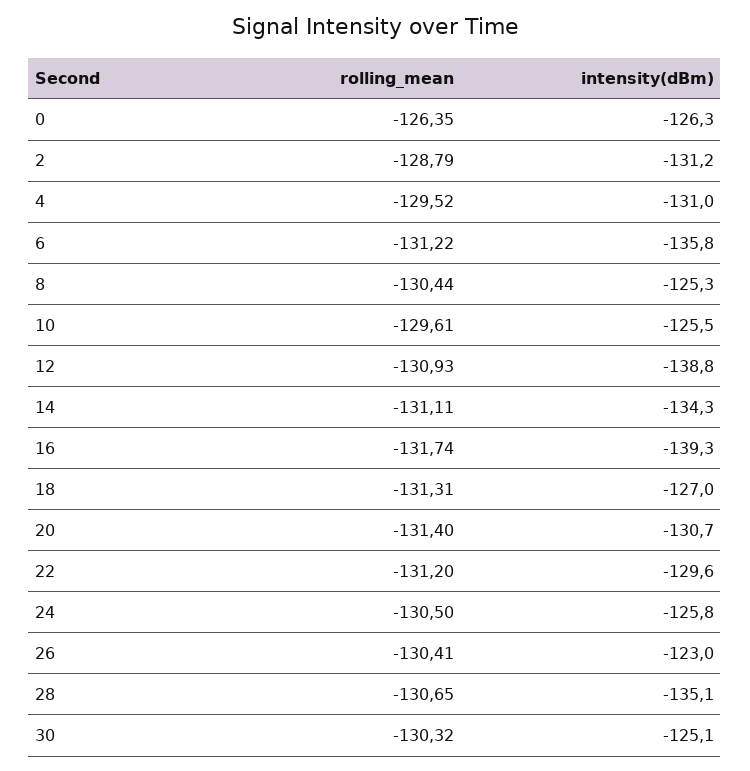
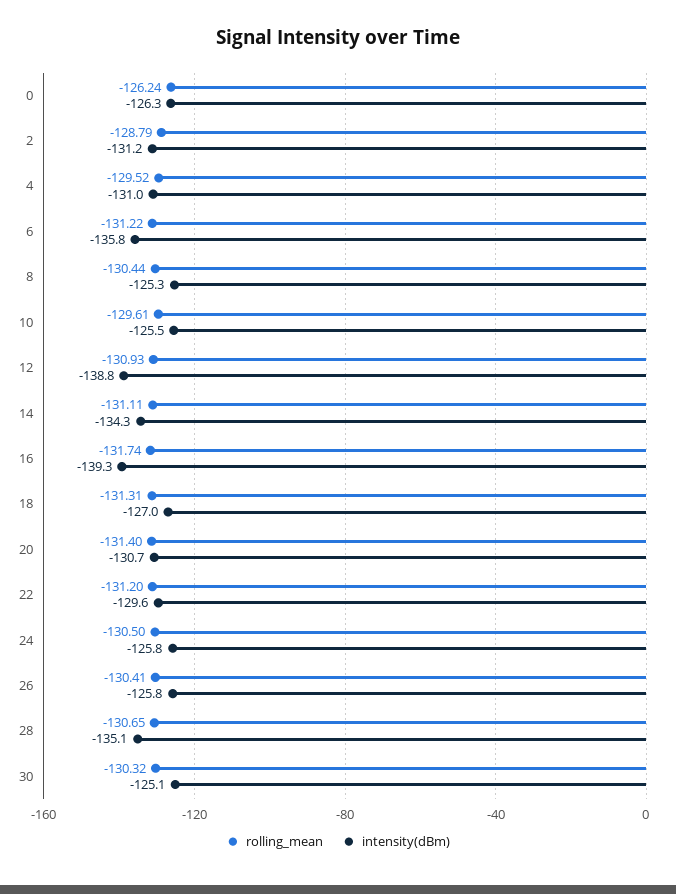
  {
    "rolling_mean": {
-     "0": -126.35,
+     "0": -126.24,
      "2": -128.79,
      "4": -129.52,
      "6": -131.22,
      "8": -130.44,
      "10": -129.61,
      "12": -130.93,
      "14": -131.11,
      "16": -131.74,
      "18": -131.31,
      "20": -131.4,
      "22": -131.2,
      "24": -130.5,
      "26": -130.41,
      "28": -130.65,
      "30": -130.32
    },
    "intensity(dBm)": {
      "0": -126.3,
      "2": -131.2,
      "4": -131,
      "6": -135.8,
      "8": -125.3,
      "10": -125.5,
      "12": -138.8,
      "14": -134.3,
      "16": -139.3,
      "18": -127,
      "20": -130.7,
      "22": -129.6,
      "24": -125.8,
-     "26": -123,
+     "26": -125.8,
      "28": -135.1,
      "30": -125.1
    }
  }

